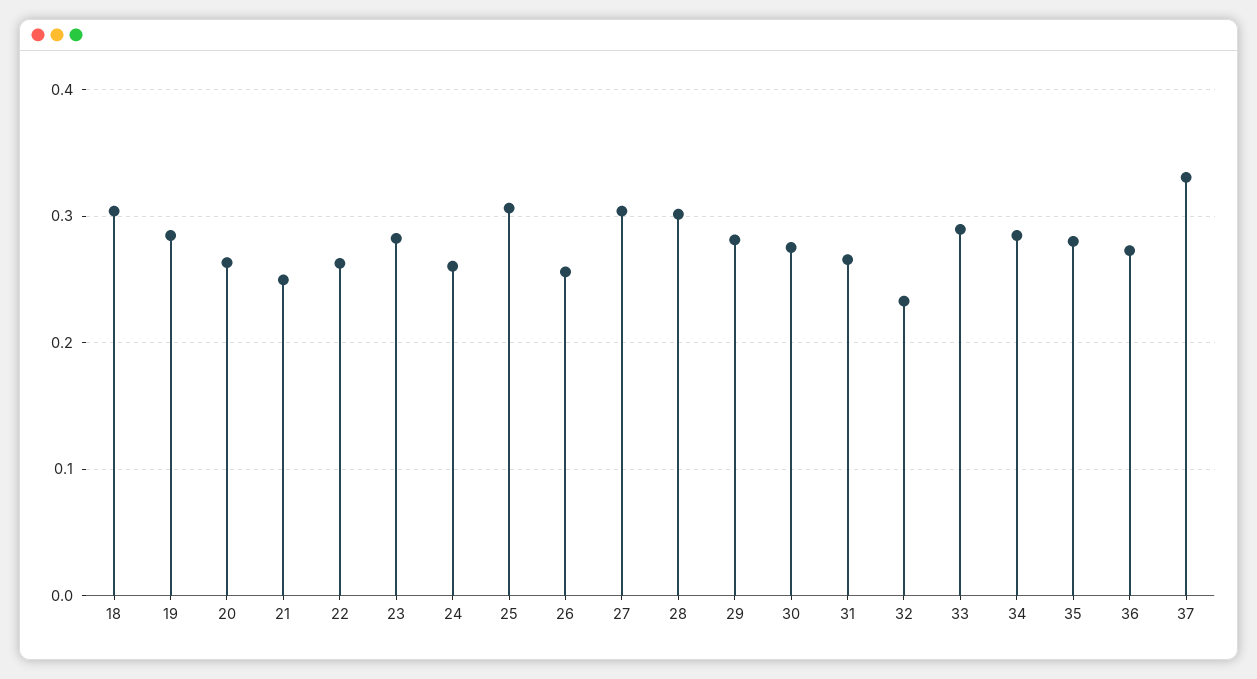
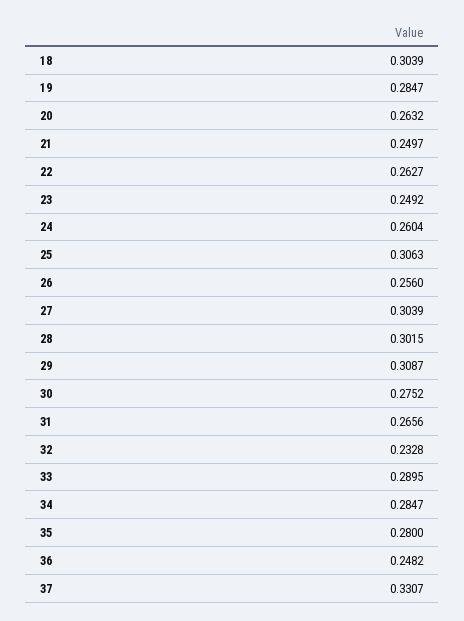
  {
    "18": 0.3039,
    "19": 0.2847,
    "20": 0.2632,
    "21": 0.2497,
    "22": 0.2627,
-   "23": 0.28,
+   "23": 0.2492,
    "24": 0.2604,
    "25": 0.3063,
    "26": 0.256,
    "27": 0.3039,
    "28": 0.3015,
-   "29": 0.28,
+   "29": 0.3087,
    "30": 0.2752,
    "31": 0.2656,
    "32": 0.2328,
    "33": 0.2895,
    "34": 0.2847,
    "35": 0.28,
-   "36": 0.27,
+   "36": 0.2482,
    "37": 0.3307
  }

